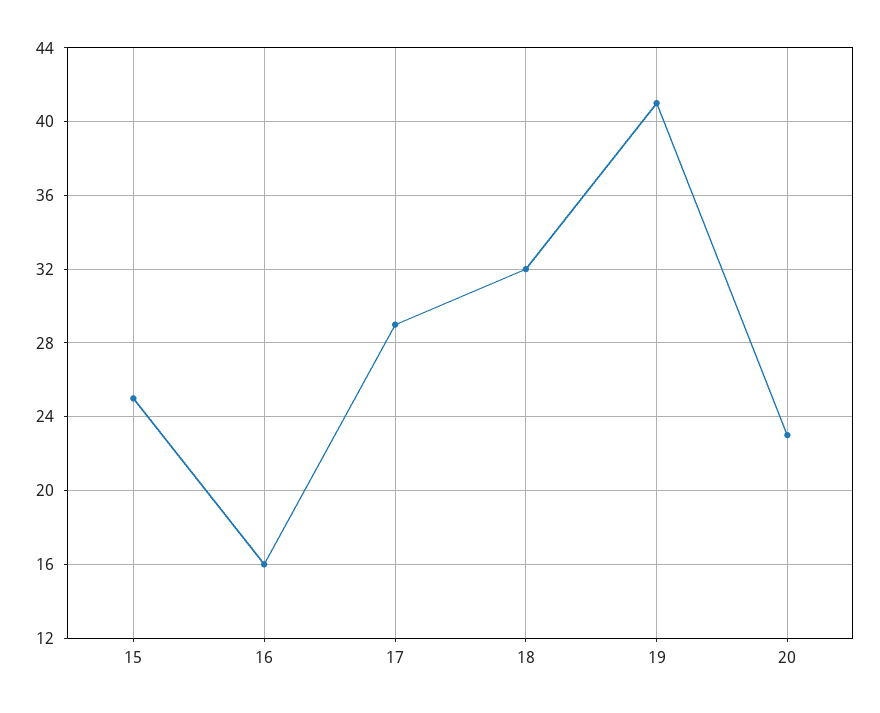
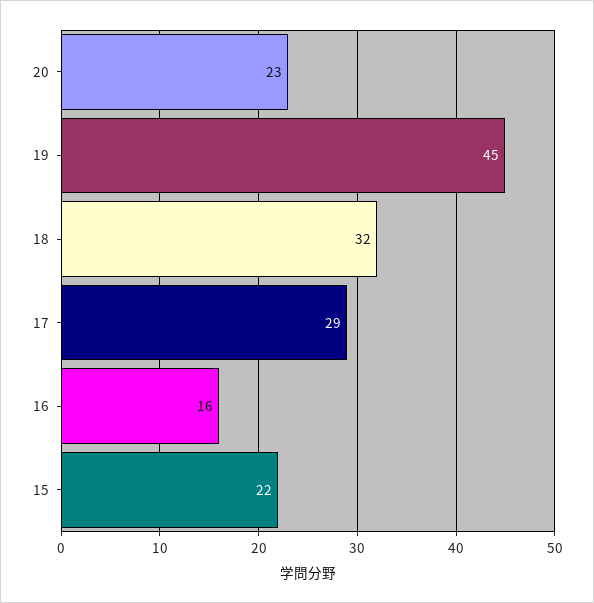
  {
-   "15": 25,
+   "15": 22,
    "16": 16,
    "17": 29,
    "18": 32,
-   "19": 41,
+   "19": 45,
    "20": 23
  }

